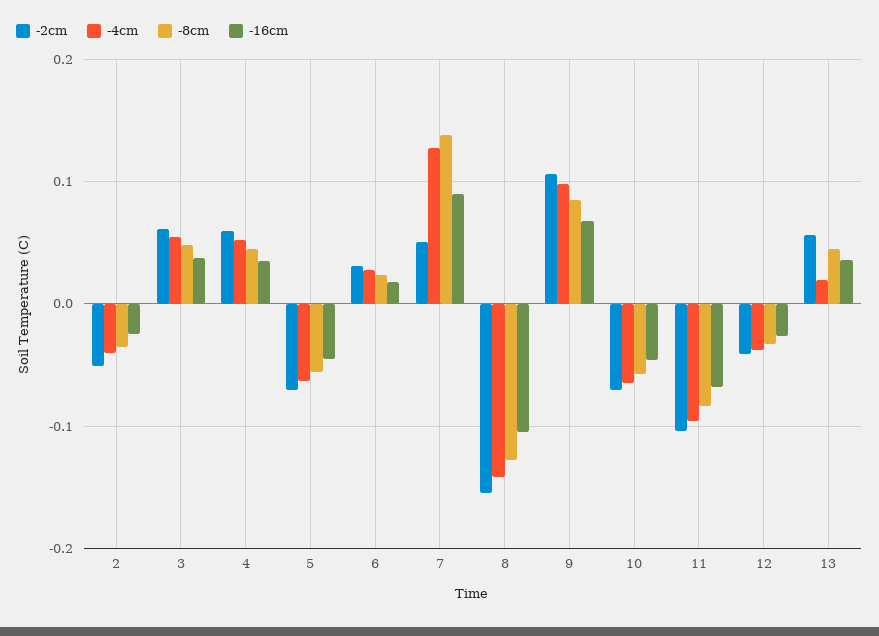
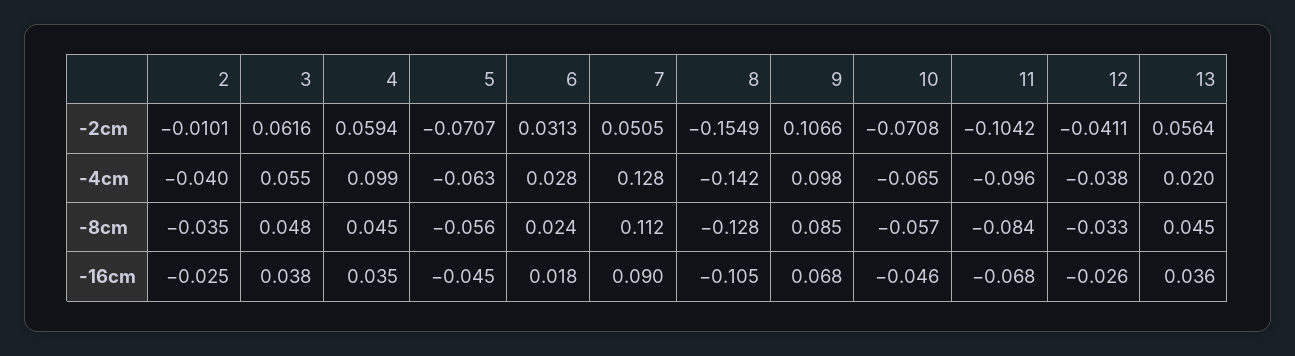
  {
    "-2cm": {
-     "2": -0.05,
+     "2": -0.0101,
      "3": 0.0616,
      "4": 0.0594,
      "5": -0.0707,
      "6": 0.0313,
      "7": 0.0505,
      "8": -0.1549,
      "9": 0.1066,
      "10": -0.0708,
      "11": -0.1042,
      "12": -0.0411,
      "13": 0.0564
    },
    "-4cm": {
      "2": -0.04,
      "3": 0.055,
-     "4": 0.05,
+     "4": 0.099,
      "5": -0.063,
      "6": 0.028,
      "7": 0.128,
      "8": -0.142,
      "9": 0.098,
      "10": -0.065,
      "11": -0.096,
      "12": -0.038,
      "13": 0.02
    },
    "-8cm": {
      "2": -0.035,
      "3": 0.048,
      "4": 0.045,
      "5": -0.056,
      "6": 0.024,
-     "7": 0.14,
+     "7": 0.112,
      "8": -0.128,
      "9": 0.085,
      "10": -0.057,
      "11": -0.084,
      "12": -0.033,
      "13": 0.045
    },
    "-16cm": {
      "2": -0.025,
      "3": 0.038,
      "4": 0.035,
      "5": -0.045,
      "6": 0.018,
      "7": 0.09,
      "8": -0.105,
      "9": 0.068,
      "10": -0.046,
      "11": -0.068,
      "12": -0.026,
      "13": 0.036
    }
  }

